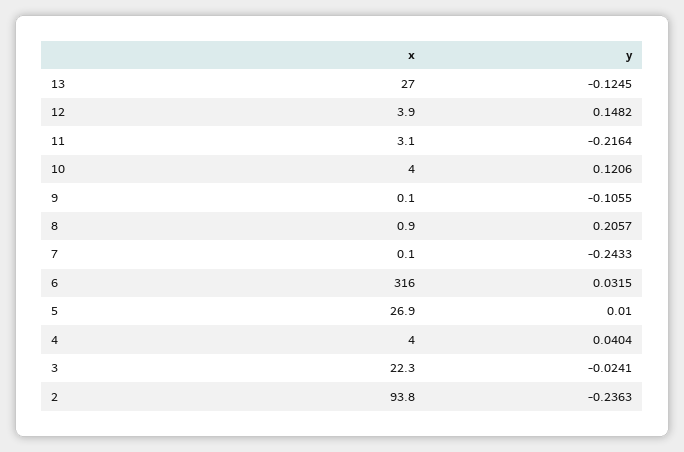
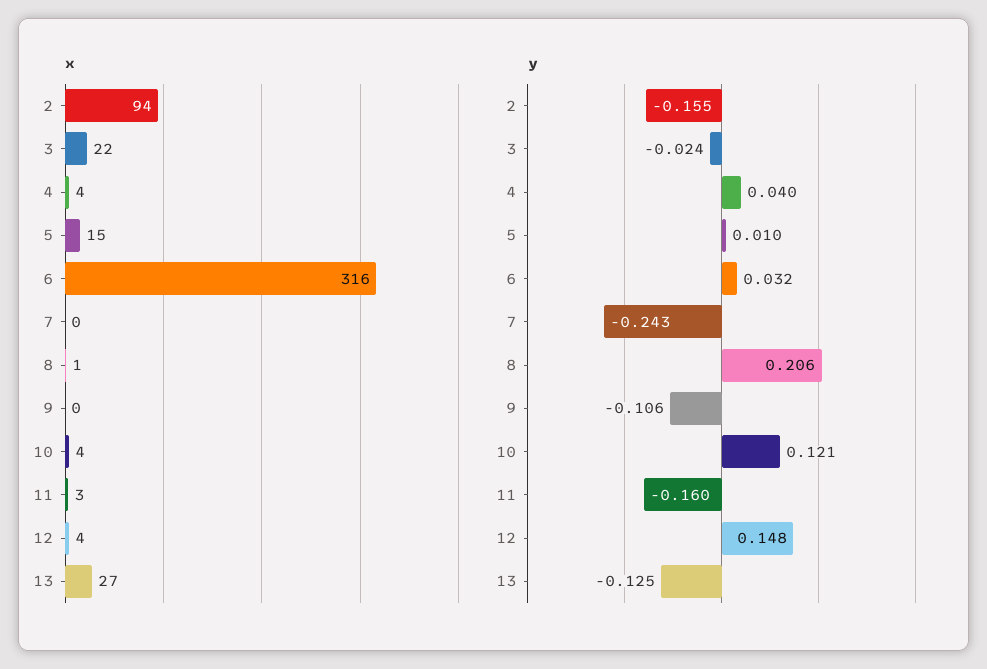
  {
    "x": {
      "13": 27,
      "12": 3.9,
      "11": 3.1,
      "10": 4,
      "9": 0.1,
      "8": 0.9,
      "7": 0.1,
      "6": 316,
-     "5": 26.9,
+     "5": 15,
      "4": 4,
      "3": 22.3,
      "2": 93.8
    },
    "y": {
      "13": -0.1245,
      "12": 0.1482,
-     "11": -0.2164,
+     "11": -0.16,
      "10": 0.1206,
      "9": -0.1055,
      "8": 0.2057,
      "7": -0.2433,
      "6": 0.0315,
      "5": 0.01,
      "4": 0.0404,
      "3": -0.0241,
-     "2": -0.2363
+     "2": -0.155
    }
  }

